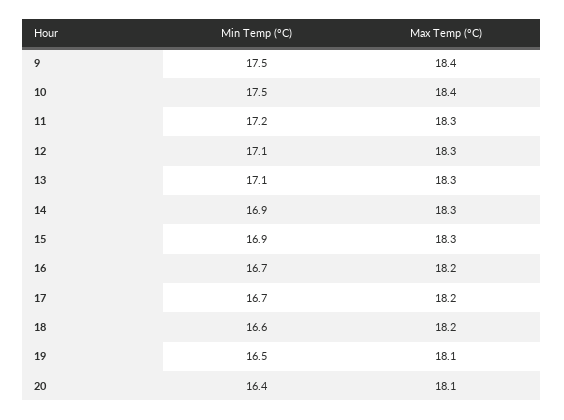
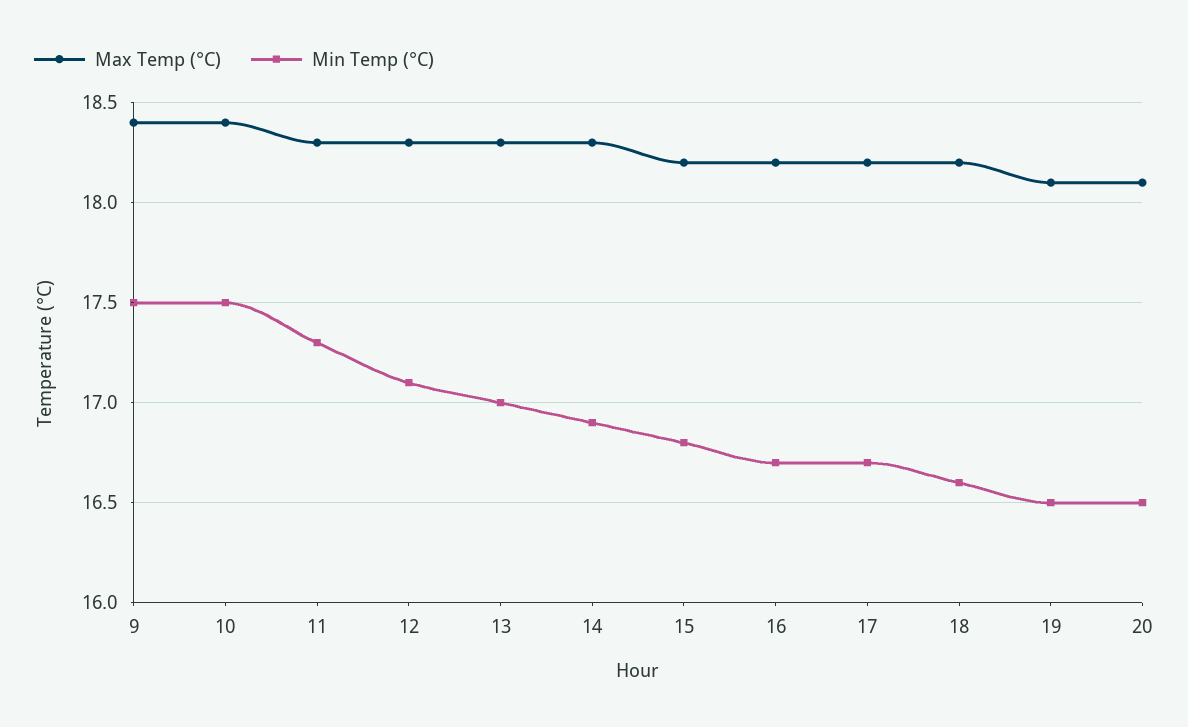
  {
    "Min Temp (°C)": {
      "9": 17.5,
      "10": 17.5,
-     "11": 17.2,
+     "11": 17.3,
      "12": 17.1,
-     "13": 17.1,
+     "13": 17,
      "14": 16.9,
-     "15": 16.9,
+     "15": 16.8,
      "16": 16.7,
      "17": 16.7,
      "18": 16.6,
      "19": 16.5,
-     "20": 16.4
+     "20": 16.5
    },
    "Max Temp (°C)": {
      "9": 18.4,
      "10": 18.4,
      "11": 18.3,
      "12": 18.3,
      "13": 18.3,
      "14": 18.3,
-     "15": 18.3,
+     "15": 18.2,
      "16": 18.2,
      "17": 18.2,
      "18": 18.2,
      "19": 18.1,
      "20": 18.1
    }
  }

